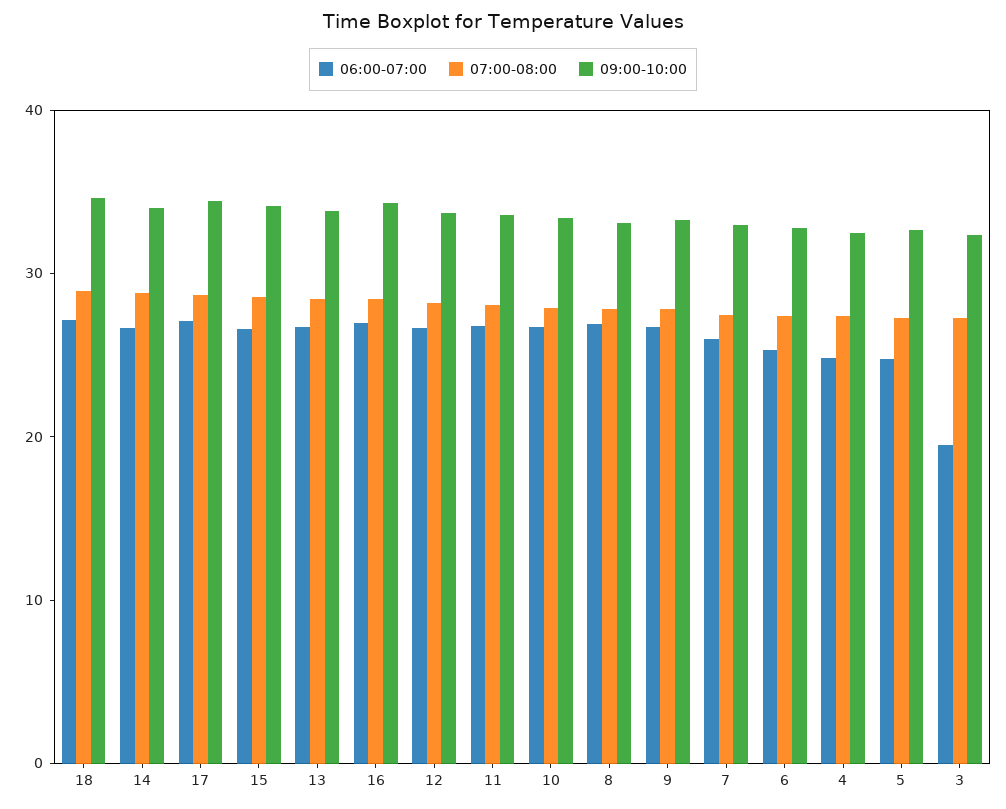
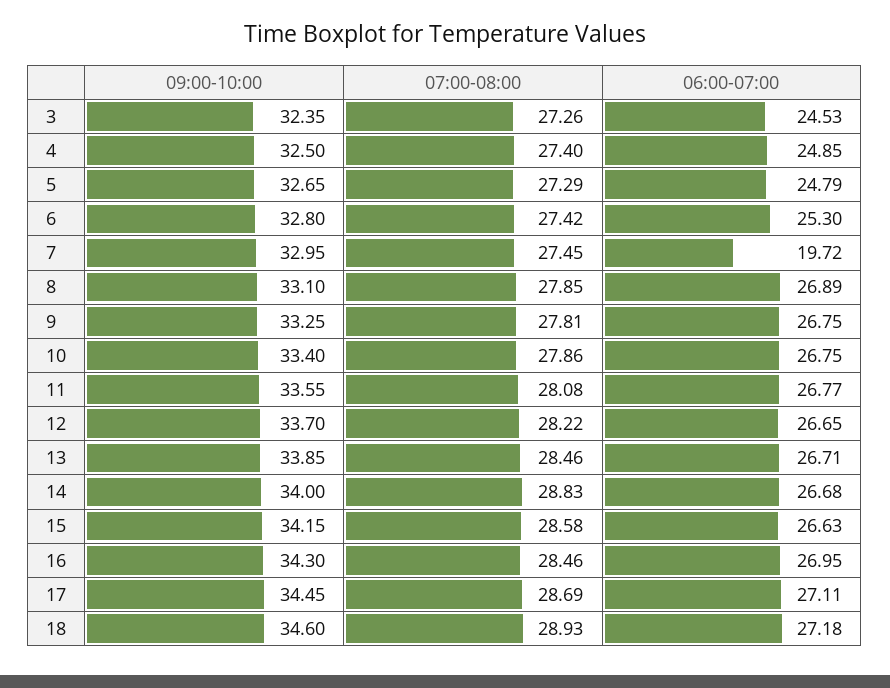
  {
    "06:00-07:00": {
      "18": 27.18,
      "14": 26.68,
      "17": 27.11,
      "15": 26.63,
      "13": 26.71,
      "16": 26.95,
      "12": 26.65,
      "11": 26.77,
      "10": 26.75,
      "8": 26.89,
      "9": 26.75,
-     "7": 26,
+     "7": 19.72,
      "6": 25.3,
      "4": 24.85,
      "5": 24.79,
-     "3": 20
+     "3": 24.53
    },
    "07:00-08:00": {
      "18": 28.93,
      "14": 28.83,
      "17": 28.69,
      "15": 28.58,
      "13": 28.46,
      "16": 28.46,
      "12": 28.22,
      "11": 28.08,
      "10": 27.86,
      "8": 27.85,
      "9": 27.81,
      "7": 27.45,
      "6": 27.42,
      "4": 27.4,
      "5": 27.29,
      "3": 27.26
    },
    "09:00-10:00": {
      "18": 34.6,
      "14": 34,
      "17": 34.45,
      "15": 34.15,
      "13": 33.85,
      "16": 34.3,
      "12": 33.7,
      "11": 33.55,
      "10": 33.4,
      "8": 33.1,
      "9": 33.25,
      "7": 32.95,
      "6": 32.8,
      "4": 32.5,
      "5": 32.65,
      "3": 32.35
    }
  }

